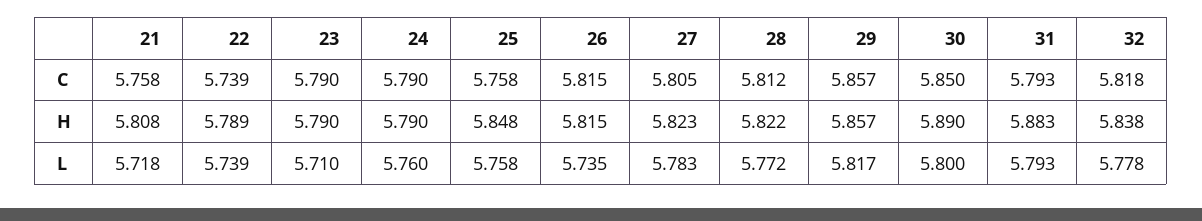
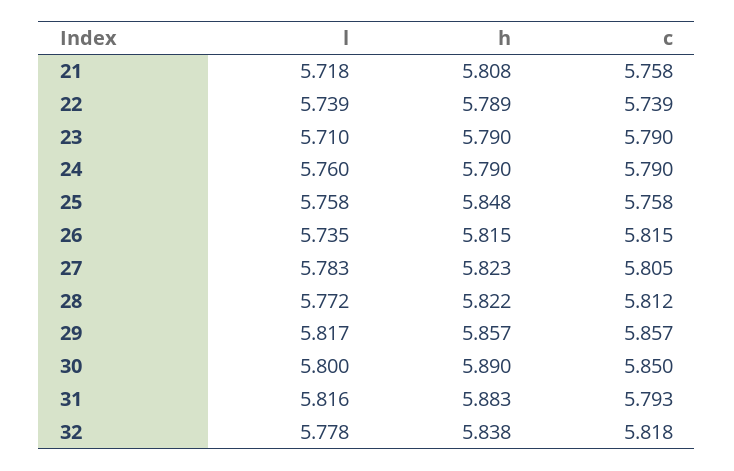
  {
    "21": {
      "C": 5.758,
      "H": 5.808,
      "L": 5.718
    },
    "22": {
      "C": 5.739,
      "H": 5.789,
      "L": 5.739
    },
    "23": {
      "C": 5.79,
      "H": 5.79,
      "L": 5.71
    },
    "24": {
      "C": 5.79,
      "H": 5.79,
      "L": 5.76
    },
    "25": {
      "C": 5.758,
      "H": 5.848,
      "L": 5.758
    },
    "26": {
      "C": 5.815,
      "H": 5.815,
      "L": 5.735
    },
    "27": {
      "C": 5.805,
      "H": 5.823,
      "L": 5.783
    },
    "28": {
      "C": 5.812,
      "H": 5.822,
      "L": 5.772
    },
    "29": {
      "C": 5.857,
      "H": 5.857,
      "L": 5.817
    },
    "30": {
      "C": 5.85,
      "H": 5.89,
      "L": 5.8
    },
    "31": {
      "C": 5.793,
      "H": 5.883,
-     "L": 5.793
+     "L": 5.816
    },
    "32": {
      "C": 5.818,
      "H": 5.838,
      "L": 5.778
    }
  }

